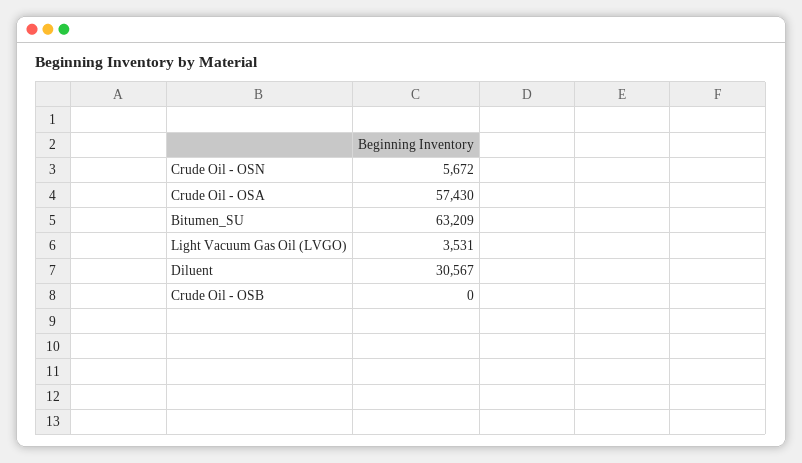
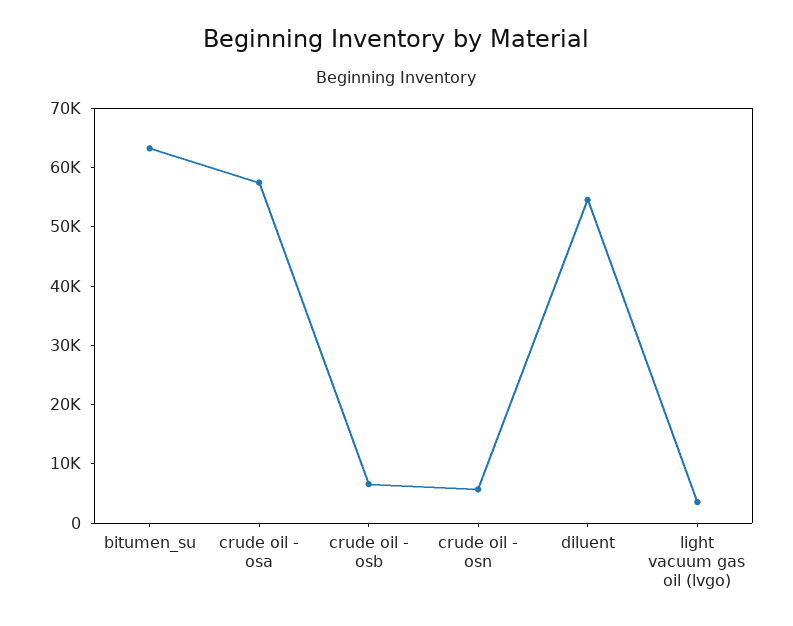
  {
    "Crude Oil - OSN": 5672,
    "Crude Oil - OSA": 57430,
    "Bitumen_SU": 63209,
    "Light Vacuum Gas Oil (LVGO)": 3531,
-   "Diluent": 30567,
+   "Diluent": 54000,
-   "Crude Oil - OSB": 0
+   "Crude Oil - OSB": 6000
  }

